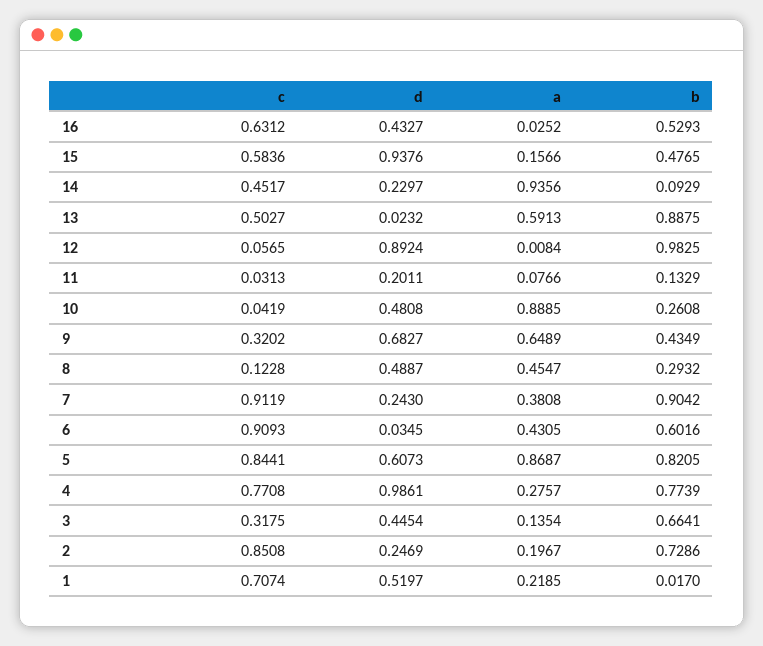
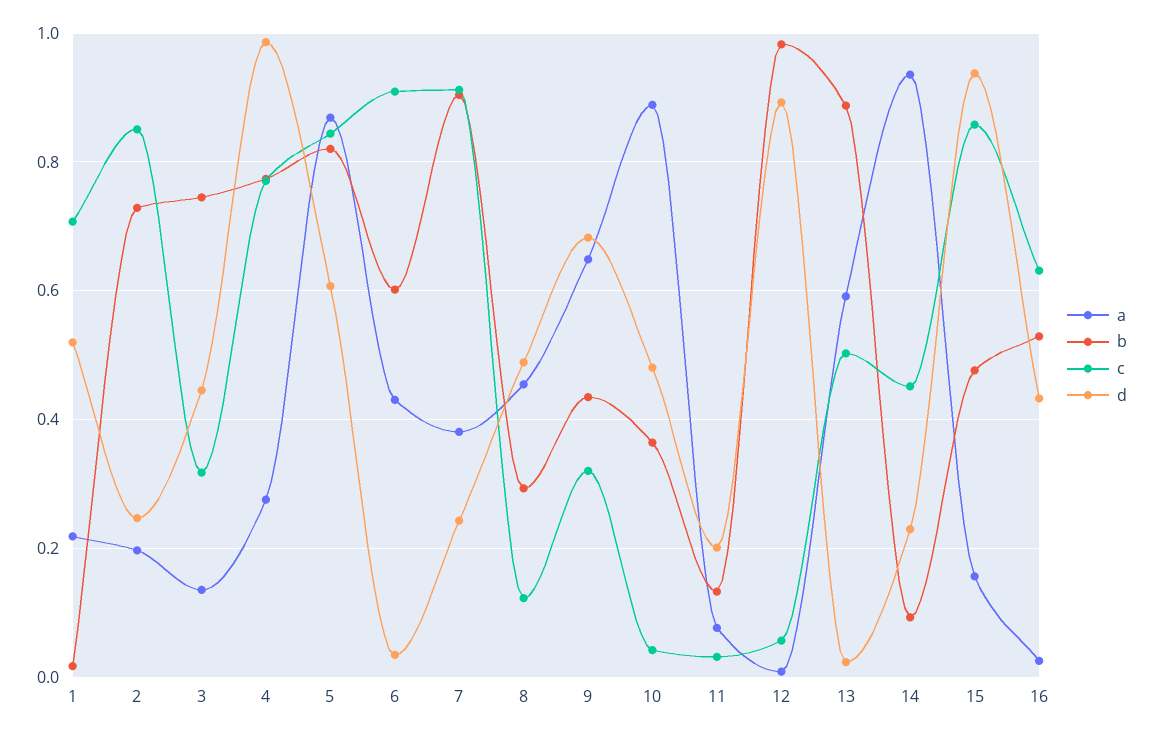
  {
    "c": {
      "16": 0.6312,
-     "15": 0.5836,
+     "15": 0.86,
      "14": 0.4517,
      "13": 0.5027,
      "12": 0.0565,
      "11": 0.0313,
      "10": 0.0419,
      "9": 0.3202,
      "8": 0.1228,
      "7": 0.9119,
      "6": 0.9093,
      "5": 0.8441,
      "4": 0.7708,
      "3": 0.3175,
      "2": 0.8508,
      "1": 0.7074
    },
    "d": {
      "16": 0.4327,
      "15": 0.9376,
      "14": 0.2297,
      "13": 0.0232,
      "12": 0.8924,
      "11": 0.2011,
      "10": 0.4808,
      "9": 0.6827,
      "8": 0.4887,
      "7": 0.243,
      "6": 0.0345,
      "5": 0.6073,
      "4": 0.9861,
      "3": 0.4454,
      "2": 0.2469,
      "1": 0.5197
    },
    "a": {
      "16": 0.0252,
      "15": 0.1566,
      "14": 0.9356,
      "13": 0.5913,
      "12": 0.0084,
      "11": 0.0766,
      "10": 0.8885,
      "9": 0.6489,
      "8": 0.4547,
      "7": 0.3808,
      "6": 0.4305,
      "5": 0.8687,
      "4": 0.2757,
      "3": 0.1354,
      "2": 0.1967,
      "1": 0.2185
    },
    "b": {
      "16": 0.5293,
      "15": 0.4765,
      "14": 0.0929,
      "13": 0.8875,
      "12": 0.9825,
      "11": 0.1329,
-     "10": 0.2608,
+     "10": 0.36,
      "9": 0.4349,
      "8": 0.2932,
      "7": 0.9042,
      "6": 0.6016,
      "5": 0.8205,
      "4": 0.7739,
-     "3": 0.6641,
+     "3": 0.74,
      "2": 0.7286,
      "1": 0.017
    }
  }

